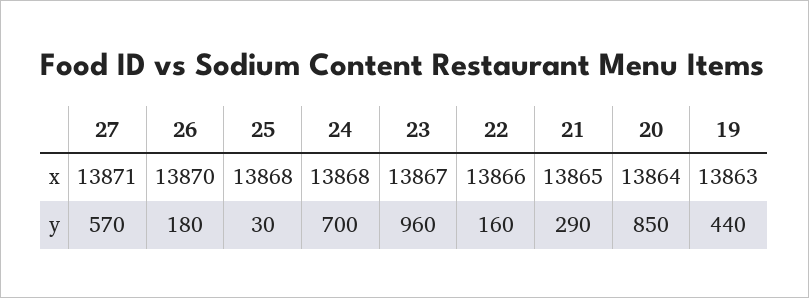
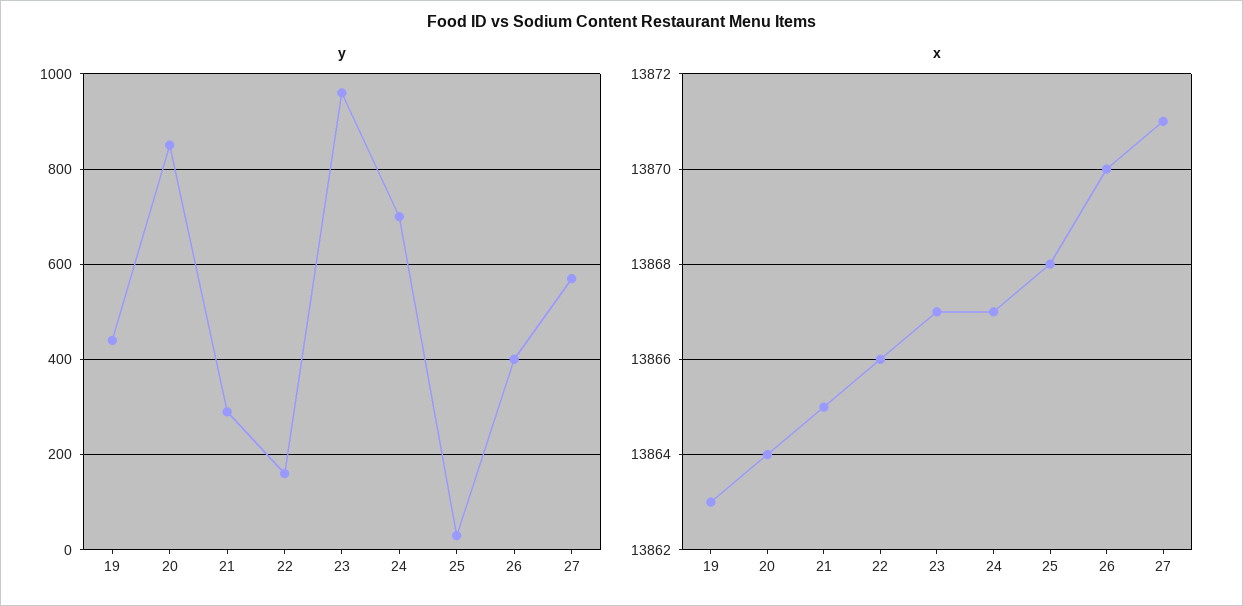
  {
    "x": {
      "27": 13871,
      "26": 13870,
      "25": 13868,
-     "24": 13868,
+     "24": 13867,
      "23": 13867,
      "22": 13866,
      "21": 13865,
      "20": 13864,
      "19": 13863
    },
    "y": {
      "27": 570,
-     "26": 180,
+     "26": 400,
      "25": 30,
      "24": 700,
      "23": 960,
      "22": 160,
      "21": 290,
      "20": 850,
      "19": 440
    }
  }

